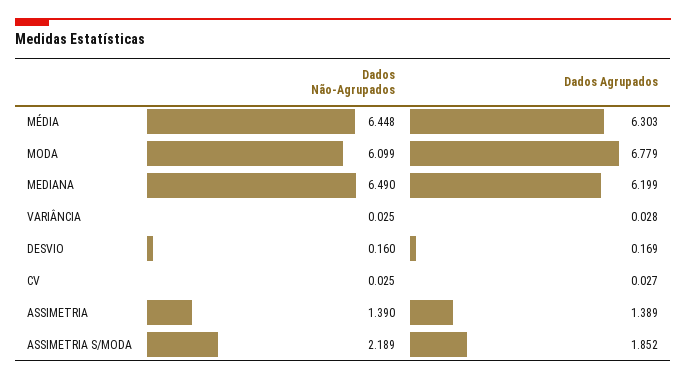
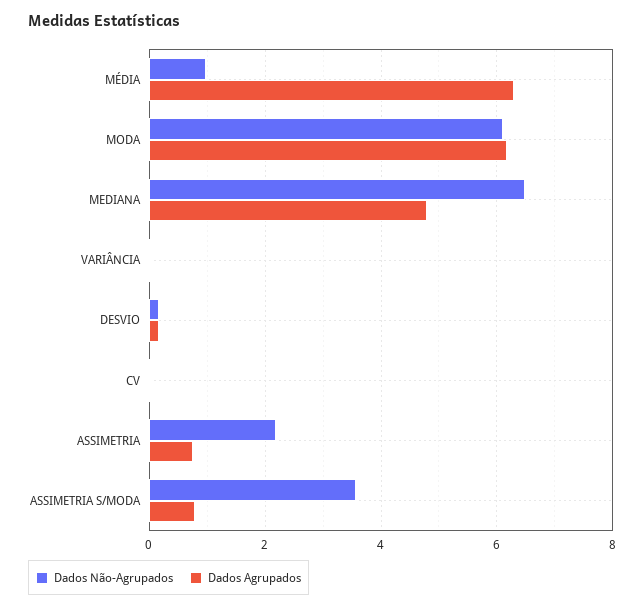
  {
    "Dados Não-Agrupados": {
-     "MÉDIA": 6.448,
+     "MÉDIA": 1,
      "MODA": 6.099,
      "MEDIANA": 6.49,
      "VARIÂNCIA": 0.025,
      "DESVIO": 0.16,
      "CV": 0.025,
-     "ASSIMETRIA": 1.39,
+     "ASSIMETRIA": 2.2,
-     "ASSIMETRIA S/MODA": 2.189
+     "ASSIMETRIA S/MODA": 3.6
    },
    "Dados Agrupados": {
      "MÉDIA": 6.303,
-     "MODA": 6.779,
+     "MODA": 6.2,
-     "MEDIANA": 6.199,
+     "MEDIANA": 4.8,
      "VARIÂNCIA": 0.028,
      "DESVIO": 0.169,
      "CV": 0.027,
-     "ASSIMETRIA": 1.389,
+     "ASSIMETRIA": 0.8,
-     "ASSIMETRIA S/MODA": 1.852
+     "ASSIMETRIA S/MODA": 0.8
    }
  }

